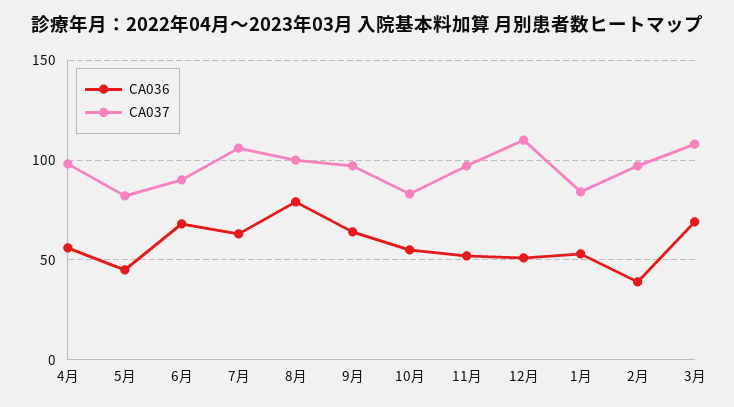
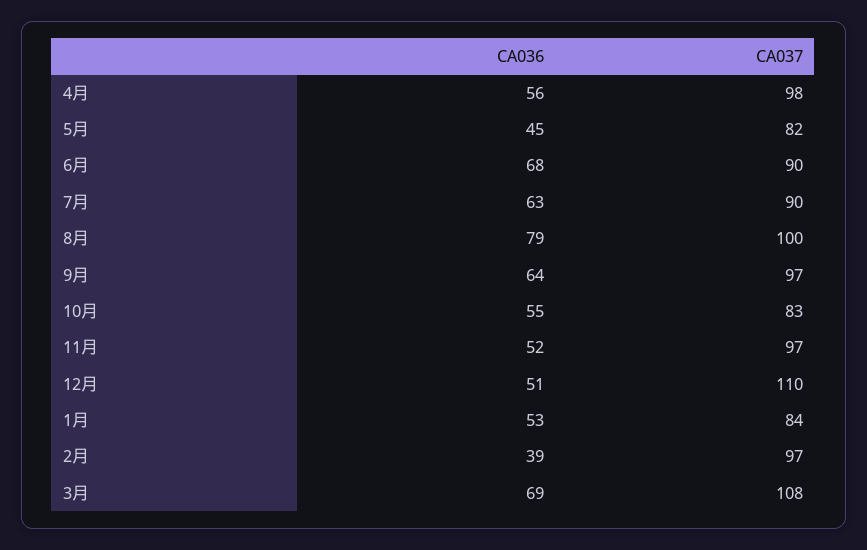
  {
    "CA036": {
      "4月": 56,
      "5月": 45,
      "6月": 68,
      "7月": 63,
      "8月": 79,
      "9月": 64,
      "10月": 55,
      "11月": 52,
      "12月": 51,
      "1月": 53,
      "2月": 39,
      "3月": 69
    },
    "CA037": {
      "4月": 98,
      "5月": 82,
      "6月": 90,
-     "7月": 105,
+     "7月": 90,
      "8月": 100,
      "9月": 97,
      "10月": 83,
      "11月": 97,
      "12月": 110,
      "1月": 84,
      "2月": 97,
      "3月": 108
    }
  }

